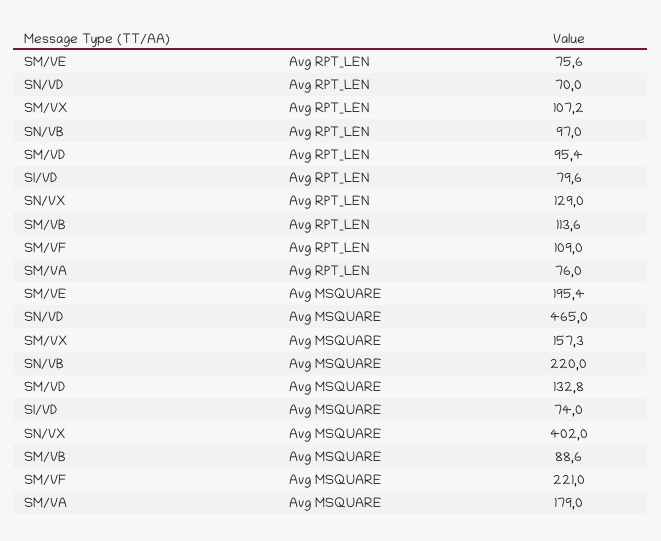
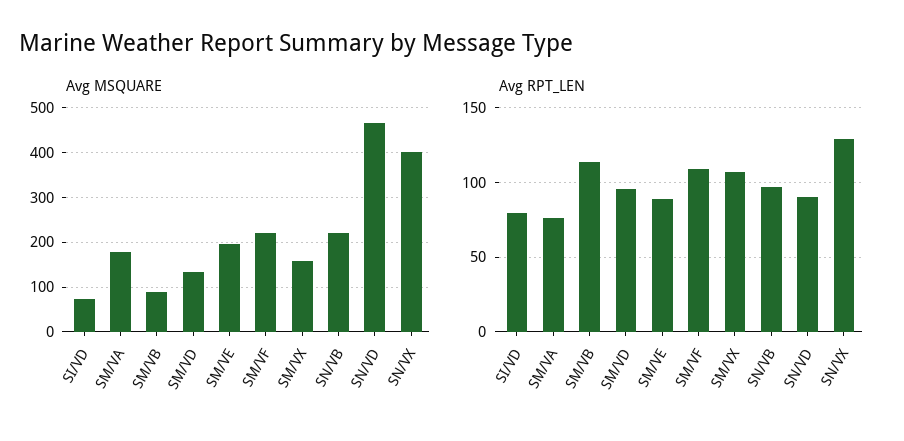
  {
    "Avg RPT_LEN": {
-     "SM/VE": 75.6,
+     "SM/VE": 90,
-     "SN/VD": 70,
+     "SN/VD": 90,
      "SM/VX": 107.2,
      "SN/VB": 97,
      "SM/VD": 95.4,
      "SI/VD": 79.6,
      "SN/VX": 129,
      "SM/VB": 113.6,
      "SM/VF": 109,
      "SM/VA": 76
    },
    "Avg MSQUARE": {
      "SM/VE": 195.4,
      "SN/VD": 465,
      "SM/VX": 157.3,
      "SN/VB": 220,
      "SM/VD": 132.8,
      "SI/VD": 74,
      "SN/VX": 402,
      "SM/VB": 88.6,
      "SM/VF": 221,
      "SM/VA": 179
    }
  }

